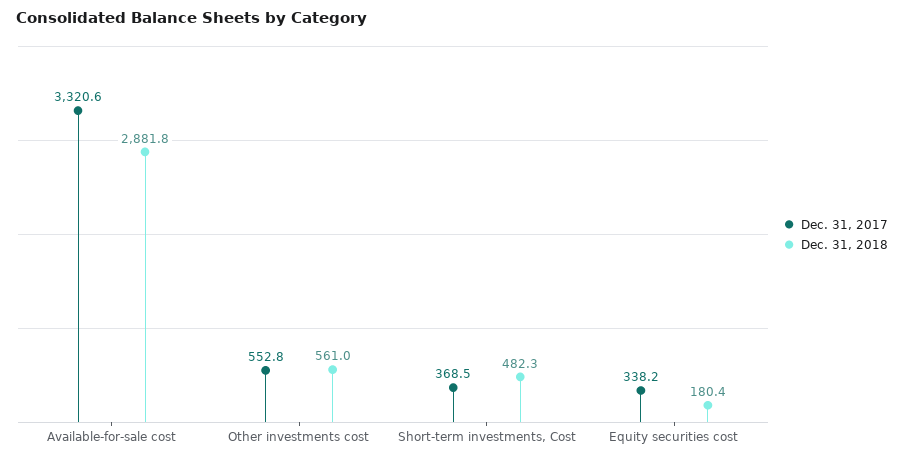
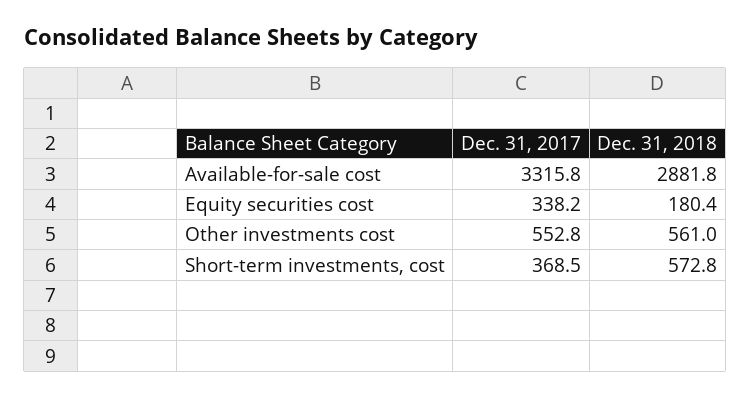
  {
    "Dec. 31, 2017": {
-     "Available-for-sale cost": 3320.6,
+     "Available-for-sale cost": 3315.8,
      "Other investments cost": 552.8,
      "Short-term investments, Cost": 368.5,
      "Equity securities cost": 338.2
    },
    "Dec. 31, 2018": {
      "Available-for-sale cost": 2881.8,
      "Other investments cost": 561,
-     "Short-term investments, Cost": 482.3,
+     "Short-term investments, Cost": 572.8,
      "Equity securities cost": 180.4
    }
  }

